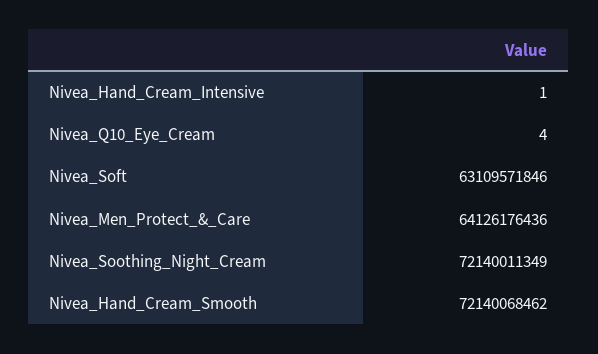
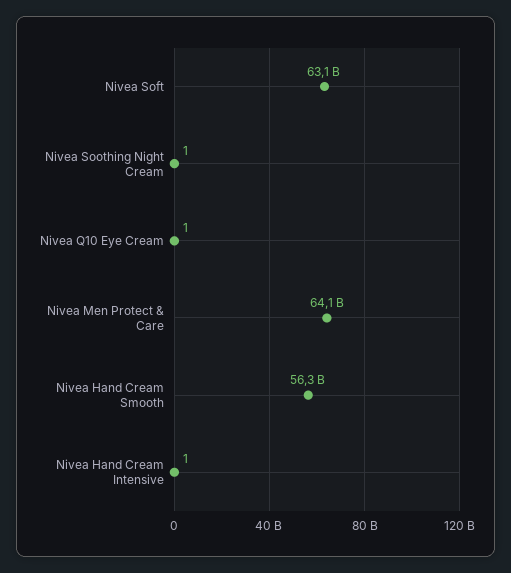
  {
    "Nivea_Hand_Cream_Intensive": 1,
-   "Nivea_Q10_Eye_Cream": 4,
+   "Nivea_Q10_Eye_Cream": 1,
    "Nivea_Soft": 63109571846,
    "Nivea_Men_Protect_&_Care": 64126176436,
-   "Nivea_Soothing_Night_Cream": 72140011349,
+   "Nivea_Soothing_Night_Cream": 1,
-   "Nivea_Hand_Cream_Smooth": 72140068462
+   "Nivea_Hand_Cream_Smooth": 56300000000
  }

